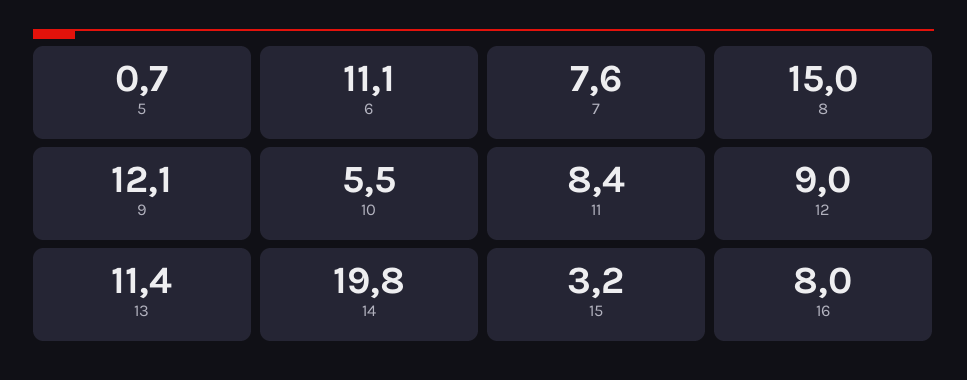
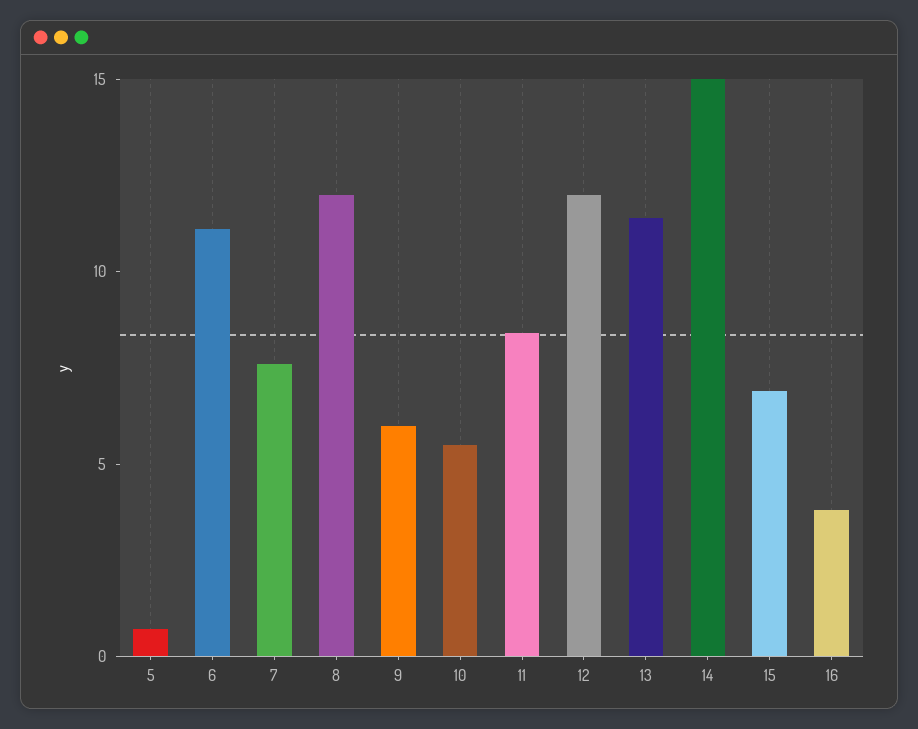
  {
    "5": 0.7,
    "6": 11.1,
    "7": 7.6,
-   "8": 15,
+   "8": 12,
-   "9": 12.1,
+   "9": 6,
    "10": 5.5,
    "11": 8.4,
-   "12": 9,
+   "12": 12,
    "13": 11.4,
-   "14": 19.8,
+   "14": 15,
-   "15": 3.2,
+   "15": 7,
-   "16": 8
+   "16": 4
  }

